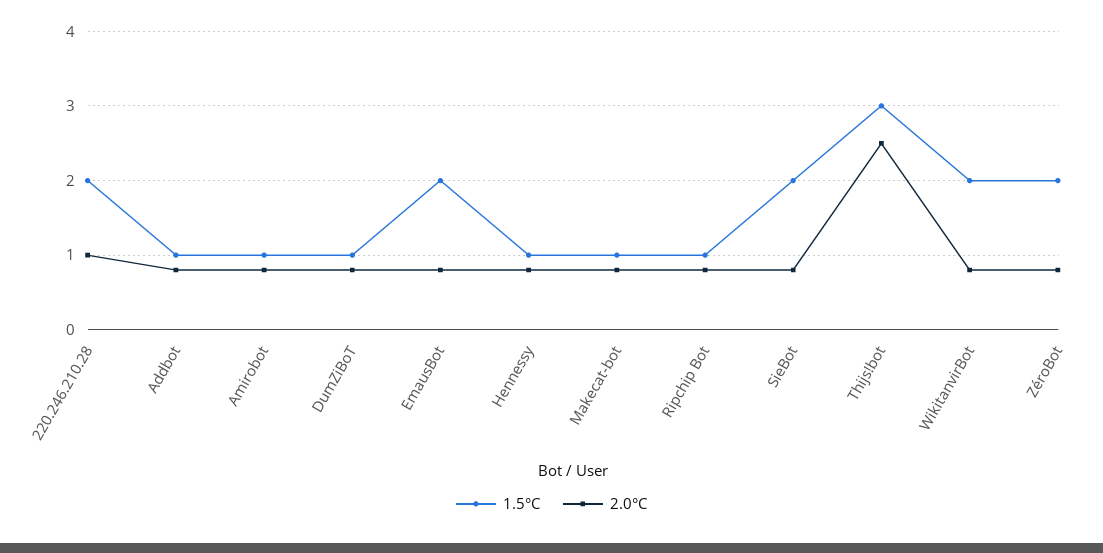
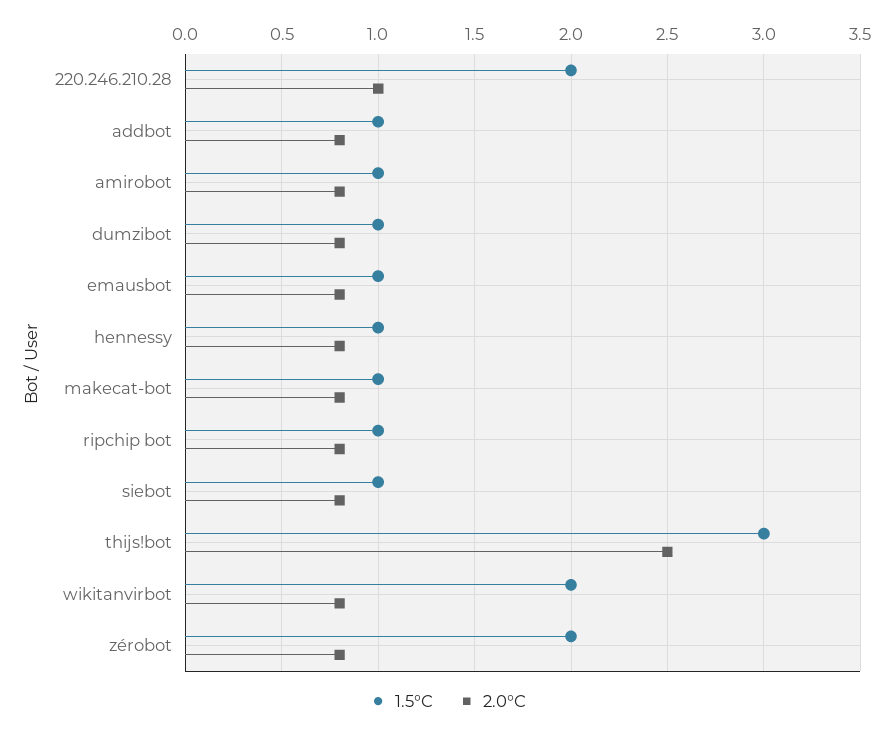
  {
    "1.5°C": {
      "220.246.210.28": 2,
      "Addbot": 1,
      "Amirobot": 1,
      "DumZiBoT": 1,
-     "EmausBot": 2,
+     "EmausBot": 1,
      "Hennessy": 1,
      "Makecat-bot": 1,
      "Ripchip Bot": 1,
-     "SieBot": 2,
+     "SieBot": 1,
      "Thijs!bot": 3,
      "WikitanvirBot": 2,
      "ZéroBot": 2
    },
    "2.0°C": {
      "220.246.210.28": 1,
      "Addbot": 0.8,
      "Amirobot": 0.8,
      "DumZiBoT": 0.8,
      "EmausBot": 0.8,
      "Hennessy": 0.8,
      "Makecat-bot": 0.8,
      "Ripchip Bot": 0.8,
      "SieBot": 0.8,
      "Thijs!bot": 2.5,
      "WikitanvirBot": 0.8,
      "ZéroBot": 0.8
    }
  }

